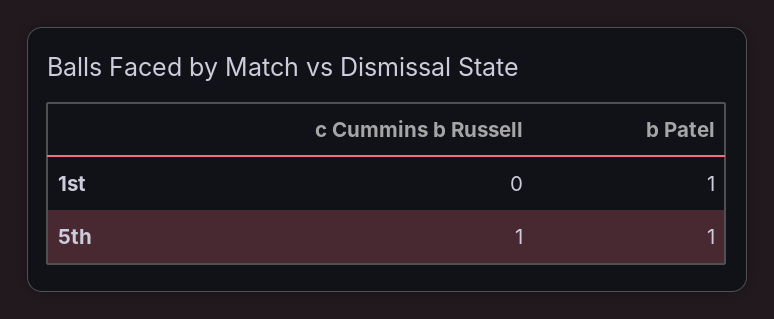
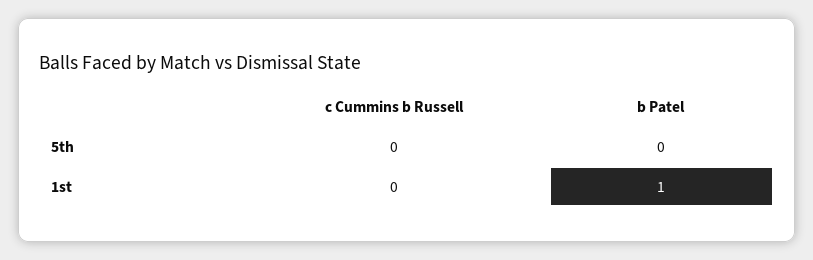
  {
    "c Cummins b Russell": {
      "1st": 0,
-     "5th": 1
+     "5th": 0
    },
    "b Patel": {
      "1st": 1,
-     "5th": 1
+     "5th": 0
    }
  }

